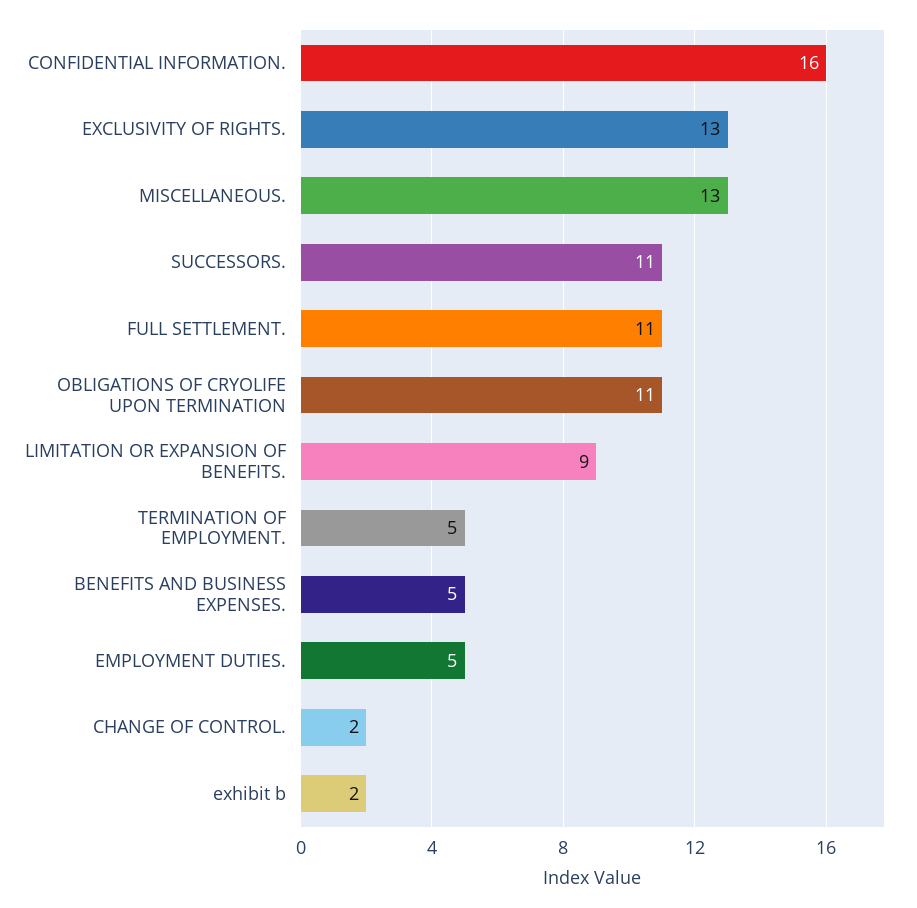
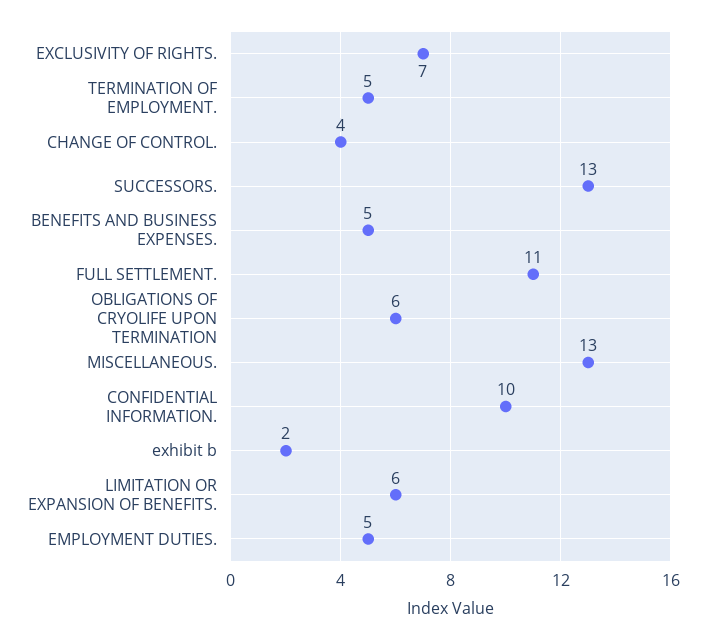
  {
-   "CONFIDENTIAL INFORMATION.": 16,
+   "CONFIDENTIAL INFORMATION.": 10,
-   "EXCLUSIVITY OF RIGHTS.": 13,
+   "EXCLUSIVITY OF RIGHTS.": 7,
    "MISCELLANEOUS.": 13,
-   "SUCCESSORS.": 11,
+   "SUCCESSORS.": 13,
    "FULL SETTLEMENT.": 11,
-   "OBLIGATIONS OF CRYOLIFE UPON TERMINATION": 11,
+   "OBLIGATIONS OF CRYOLIFE UPON TERMINATION": 6,
-   "LIMITATION OR EXPANSION OF BENEFITS.": 9,
+   "LIMITATION OR EXPANSION OF BENEFITS.": 6,
    "TERMINATION OF EMPLOYMENT.": 5,
    "BENEFITS AND BUSINESS EXPENSES.": 5,
    "EMPLOYMENT DUTIES.": 5,
-   "CHANGE OF CONTROL.": 2,
+   "CHANGE OF CONTROL.": 4,
    "exhibit b": 2
  }

